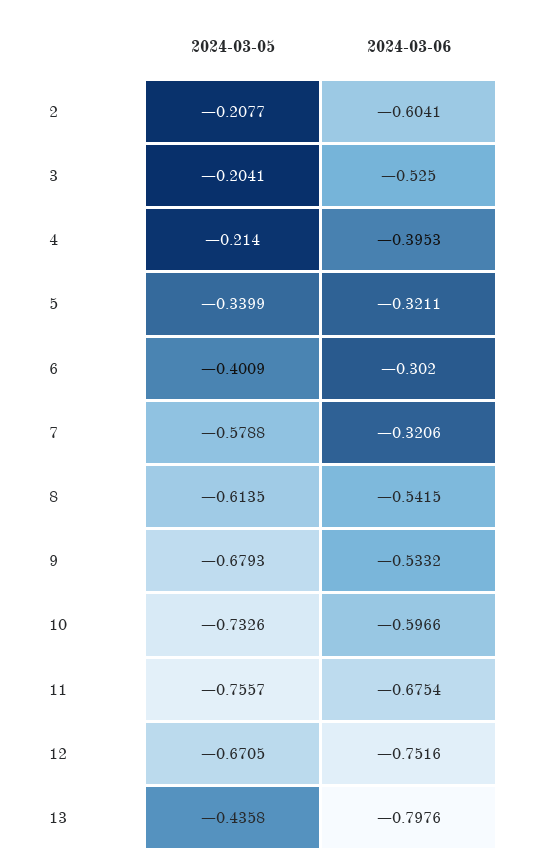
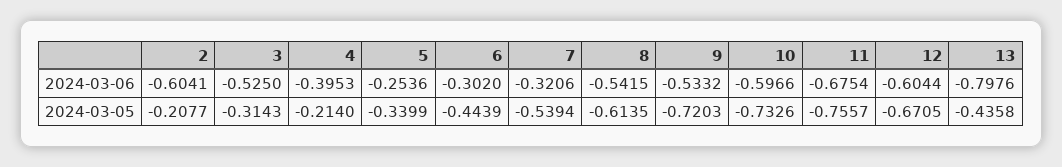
  {
    "2024-03-05": {
      "2": -0.2077,
-     "3": -0.2041,
+     "3": -0.3143,
      "4": -0.214,
      "5": -0.3399,
-     "6": -0.4009,
+     "6": -0.4439,
-     "7": -0.5788,
+     "7": -0.5394,
      "8": -0.6135,
-     "9": -0.6793,
+     "9": -0.7203,
      "10": -0.7326,
      "11": -0.7557,
      "12": -0.6705,
      "13": -0.4358
    },
    "2024-03-06": {
      "2": -0.6041,
      "3": -0.525,
      "4": -0.3953,
-     "5": -0.3211,
+     "5": -0.2536,
      "6": -0.302,
      "7": -0.3206,
      "8": -0.5415,
      "9": -0.5332,
      "10": -0.5966,
      "11": -0.6754,
-     "12": -0.7516,
+     "12": -0.6044,
      "13": -0.7976
    }
  }

